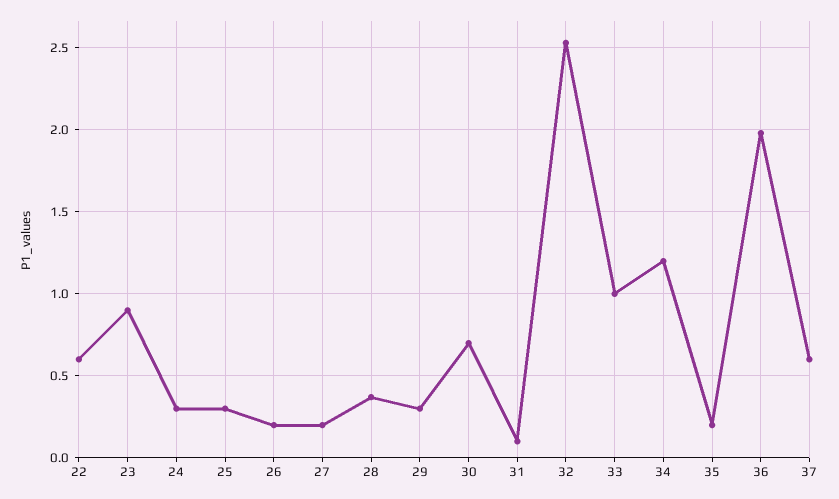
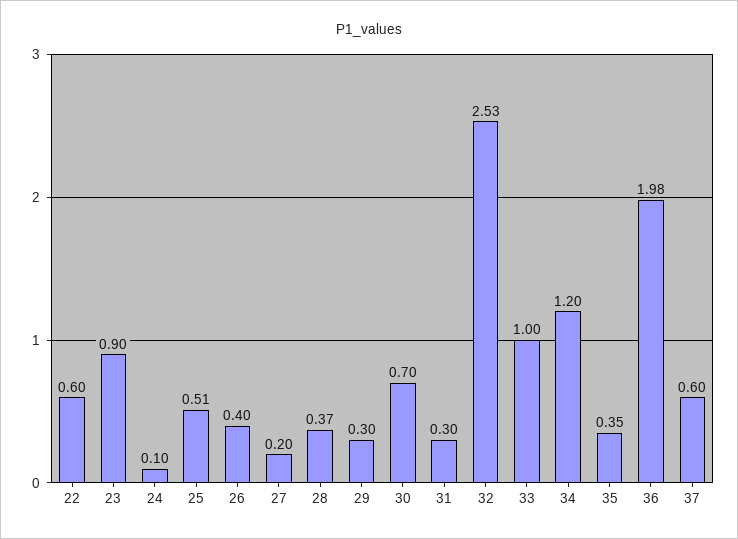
  {
    "22": 0.6,
    "23": 0.9,
-   "24": 0.3,
+   "24": 0.1,
-   "25": 0.3,
+   "25": 0.51,
-   "26": 0.2,
+   "26": 0.4,
    "27": 0.2,
    "28": 0.37,
    "29": 0.3,
    "30": 0.7,
-   "31": 0.1,
+   "31": 0.3,
    "32": 2.53,
    "33": 1,
    "34": 1.2,
-   "35": 0.2,
+   "35": 0.35,
    "36": 1.98,
    "37": 0.6
  }

